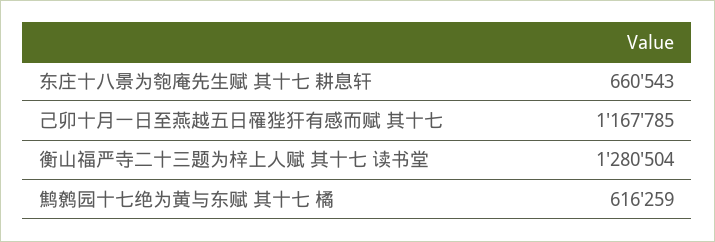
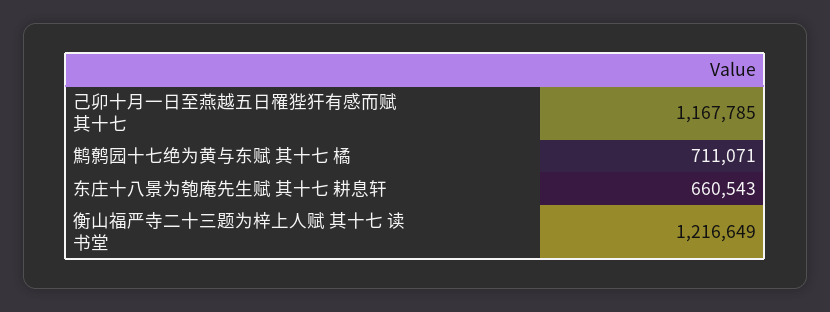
  {
    "东庄十八景为匏庵先生赋 其十七 耕息轩": 660543,
    "己卯十月一日至燕越五日罹狴犴有感而赋 其十七": 1167785,
-   "衡山福严寺二十三题为梓上人赋 其十七 读书堂": 1280504,
+   "衡山福严寺二十三题为梓上人赋 其十七 读书堂": 1216649,
-   "鹪鹩园十七绝为黄与东赋 其十七 橘": 616259
+   "鹪鹩园十七绝为黄与东赋 其十七 橘": 711071
  }

